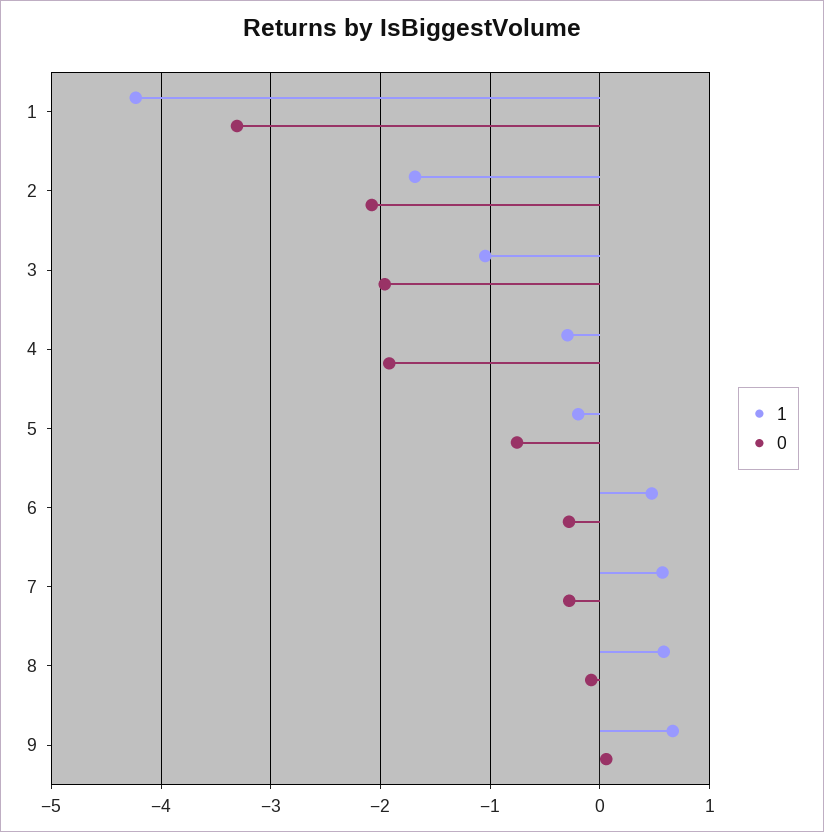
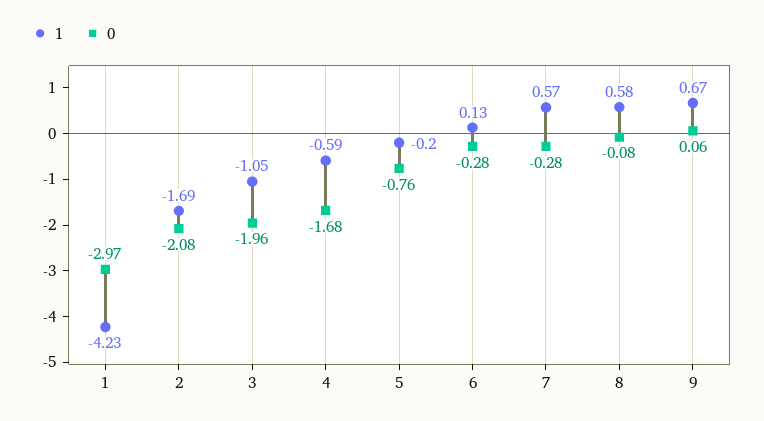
  {
    "1": {
      "1": -4.23,
      "2": -1.69,
      "3": -1.05,
-     "4": -0.3,
+     "4": -0.59,
      "5": -0.2,
-     "6": 0.5,
+     "6": 0.13,
      "7": 0.57,
      "8": 0.58,
      "9": 0.67
    },
    "0": {
-     "1": -3.3,
+     "1": -2.97,
      "2": -2.08,
      "3": -1.96,
-     "4": -1.9,
+     "4": -1.68,
      "5": -0.76,
      "6": -0.28,
      "7": -0.28,
      "8": -0.08,
      "9": 0.06
    }
  }

